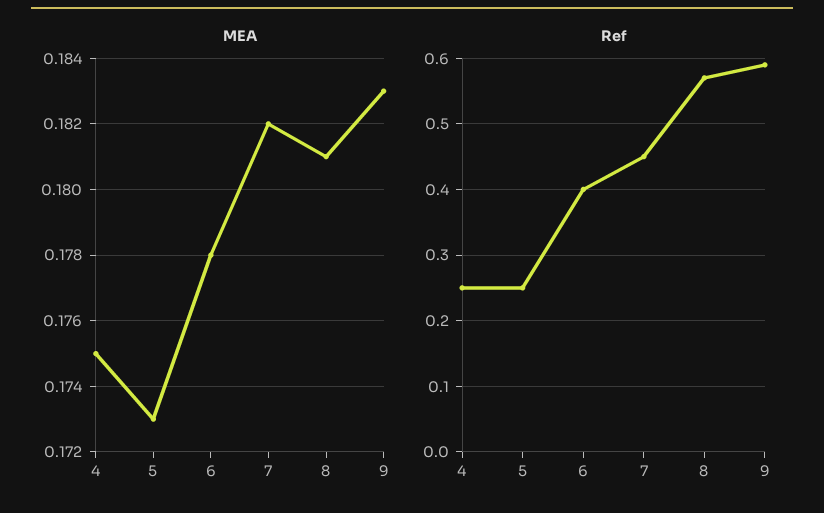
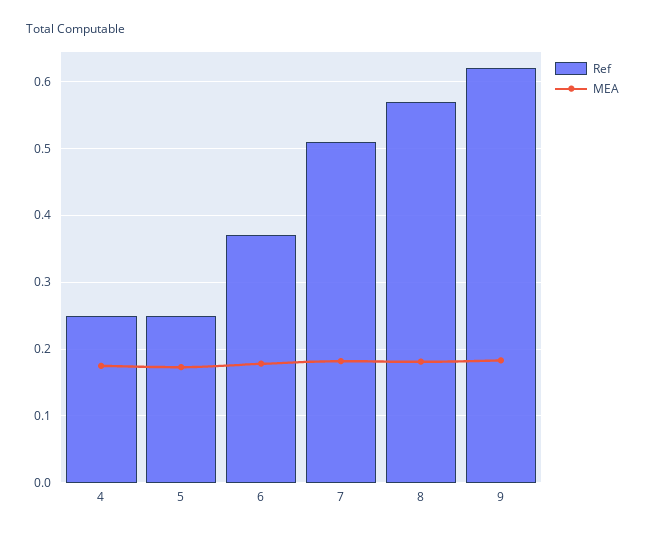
  {
    "MEA": {
      "4": 0.175,
      "5": 0.173,
      "6": 0.178,
      "7": 0.182,
      "8": 0.181,
      "9": 0.183
    },
    "Ref": {
      "4": 0.25,
      "5": 0.25,
-     "6": 0.4,
+     "6": 0.37,
-     "7": 0.45,
+     "7": 0.51,
      "8": 0.57,
-     "9": 0.59
+     "9": 0.62
    }
  }

